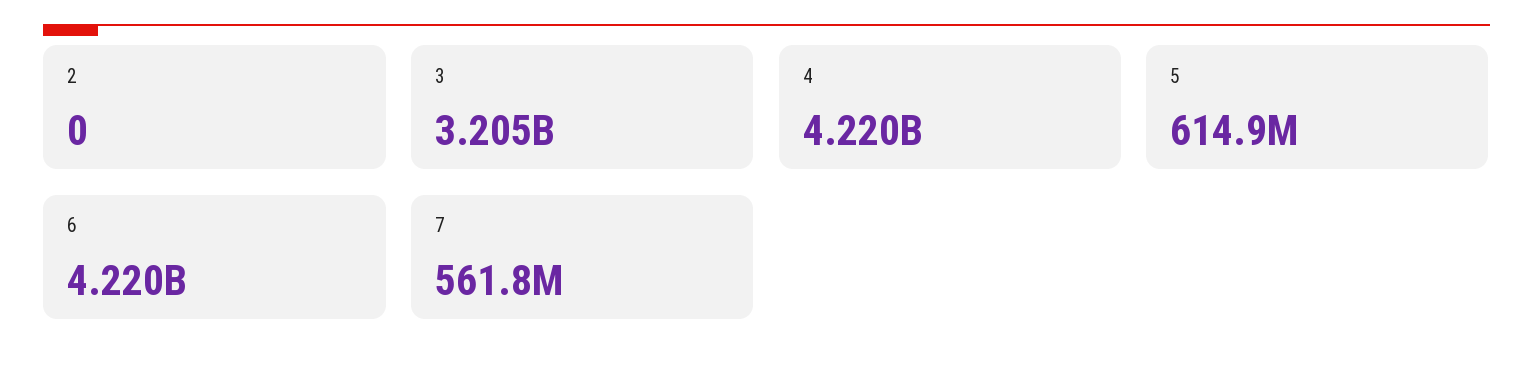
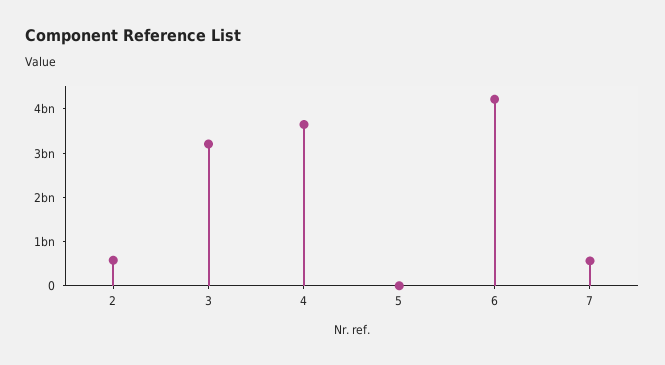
  {
-   "2": 0,
+   "2": 600000000,
    "3": 3205000000,
-   "4": 4220000000,
+   "4": 3600000000,
-   "5": 614900000,
+   "5": 0,
    "6": 4220000000,
    "7": 561800000
  }

